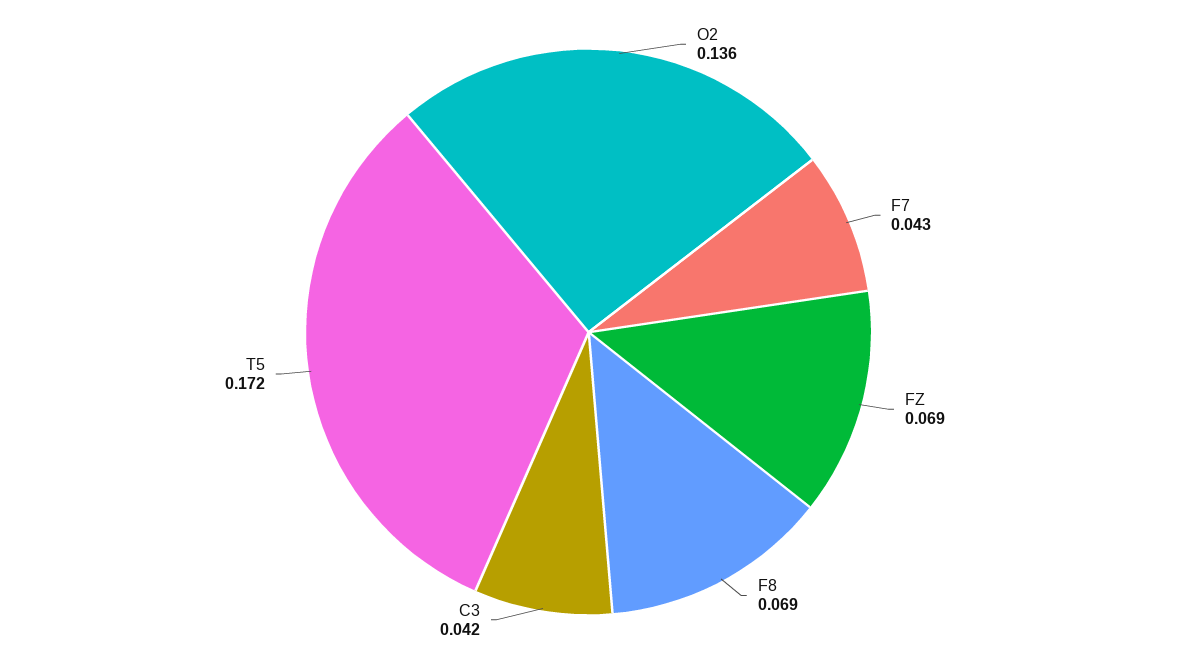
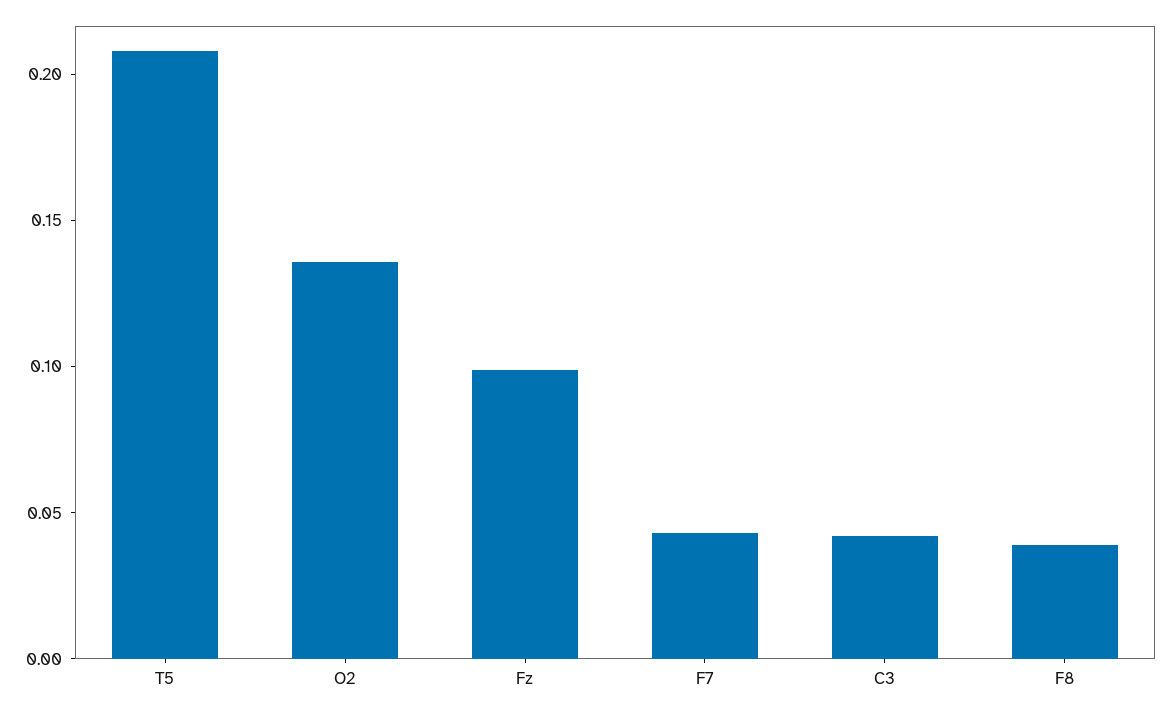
  {
    "O2": 0.136,
    "F7": 0.043,
-   "FZ": 0.069,
+   "FZ": 0.1,
-   "F8": 0.069,
+   "F8": 0.04,
    "C3": 0.042,
-   "T5": 0.172
+   "T5": 0.21
  }

